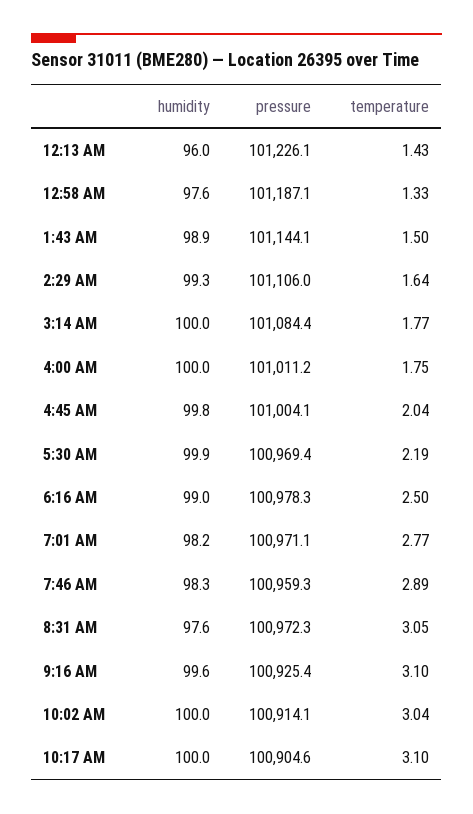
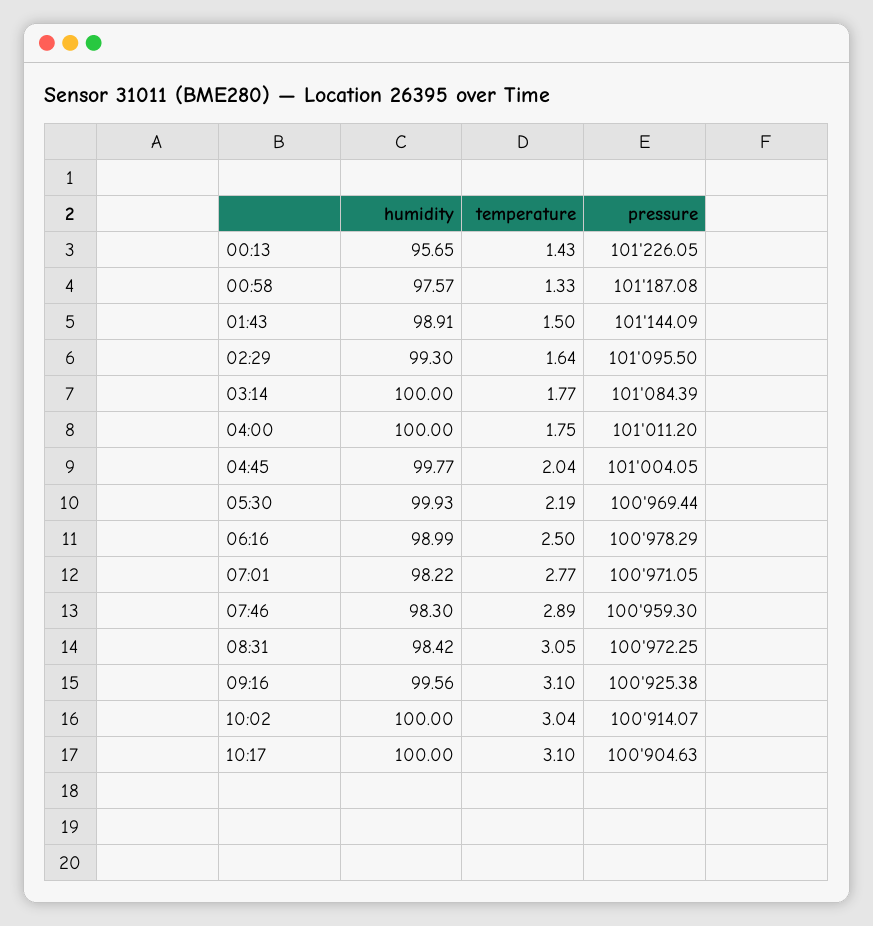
  {
    "humidity": {
-     "12:13 AM": 96,
+     "12:13 AM": 95.65,
      "12:58 AM": 97.57,
      "1:43 AM": 98.91,
      "2:29 AM": 99.3,
      "3:14 AM": 100,
      "4:00 AM": 100,
      "4:45 AM": 99.77,
      "5:30 AM": 99.93,
      "6:16 AM": 98.99,
      "7:01 AM": 98.22,
      "7:46 AM": 98.3,
-     "8:31 AM": 97.6,
+     "8:31 AM": 98.42,
      "9:16 AM": 99.56,
      "10:02 AM": 100,
      "10:17 AM": 100
    },
    "pressure": {
      "12:13 AM": 101226.05,
      "12:58 AM": 101187.08,
      "1:43 AM": 101144.09,
-     "2:29 AM": 101106,
+     "2:29 AM": 101095.5,
      "3:14 AM": 101084.39,
      "4:00 AM": 101011.2,
      "4:45 AM": 101004.05,
      "5:30 AM": 100969.44,
      "6:16 AM": 100978.29,
      "7:01 AM": 100971.05,
      "7:46 AM": 100959.3,
      "8:31 AM": 100972.25,
      "9:16 AM": 100925.38,
      "10:02 AM": 100914.07,
      "10:17 AM": 100904.63
    },
    "temperature": {
      "12:13 AM": 1.43,
      "12:58 AM": 1.33,
      "1:43 AM": 1.5,
      "2:29 AM": 1.64,
      "3:14 AM": 1.77,
      "4:00 AM": 1.75,
      "4:45 AM": 2.04,
      "5:30 AM": 2.19,
      "6:16 AM": 2.5,
      "7:01 AM": 2.77,
      "7:46 AM": 2.89,
      "8:31 AM": 3.05,
      "9:16 AM": 3.1,
      "10:02 AM": 3.04,
      "10:17 AM": 3.1
    }
  }

